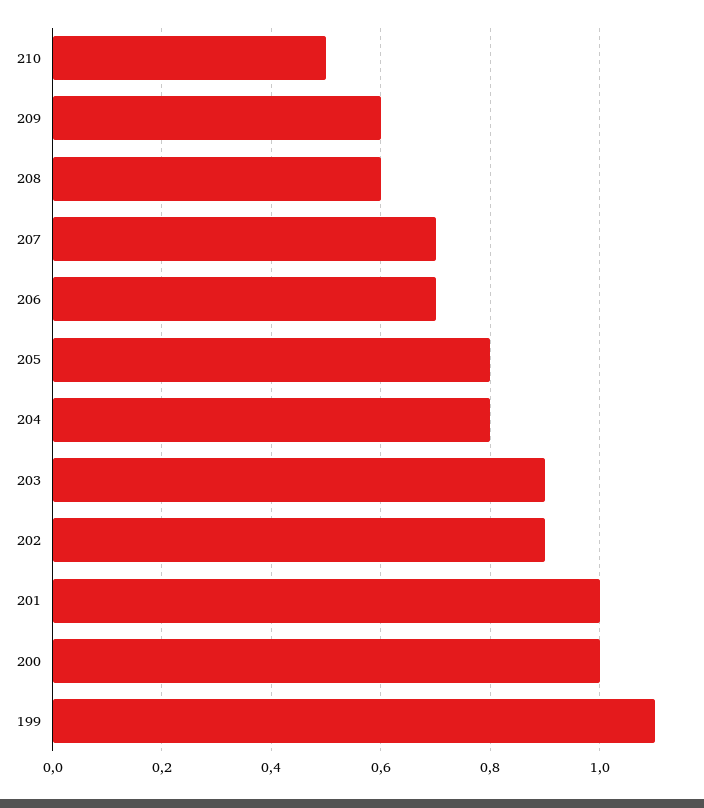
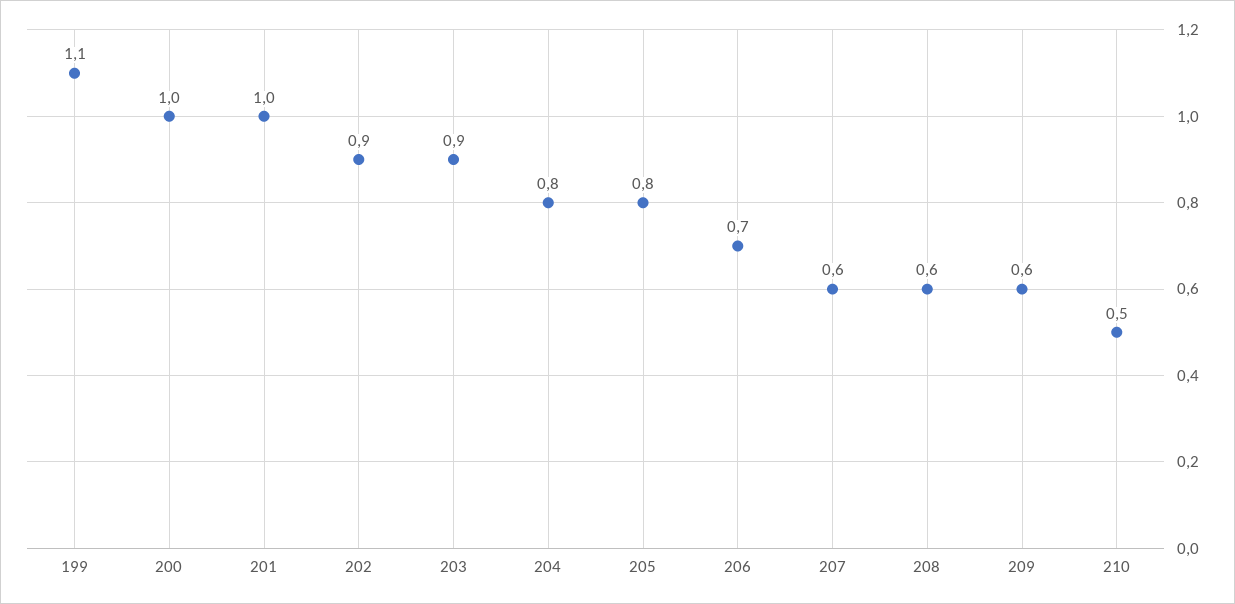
  {
    "210": 0.5,
    "209": 0.6,
    "208": 0.6,
-   "207": 0.7,
+   "207": 0.6,
    "206": 0.7,
    "205": 0.8,
    "204": 0.8,
    "203": 0.9,
    "202": 0.9,
    "201": 1,
    "200": 1,
    "199": 1.1
  }

